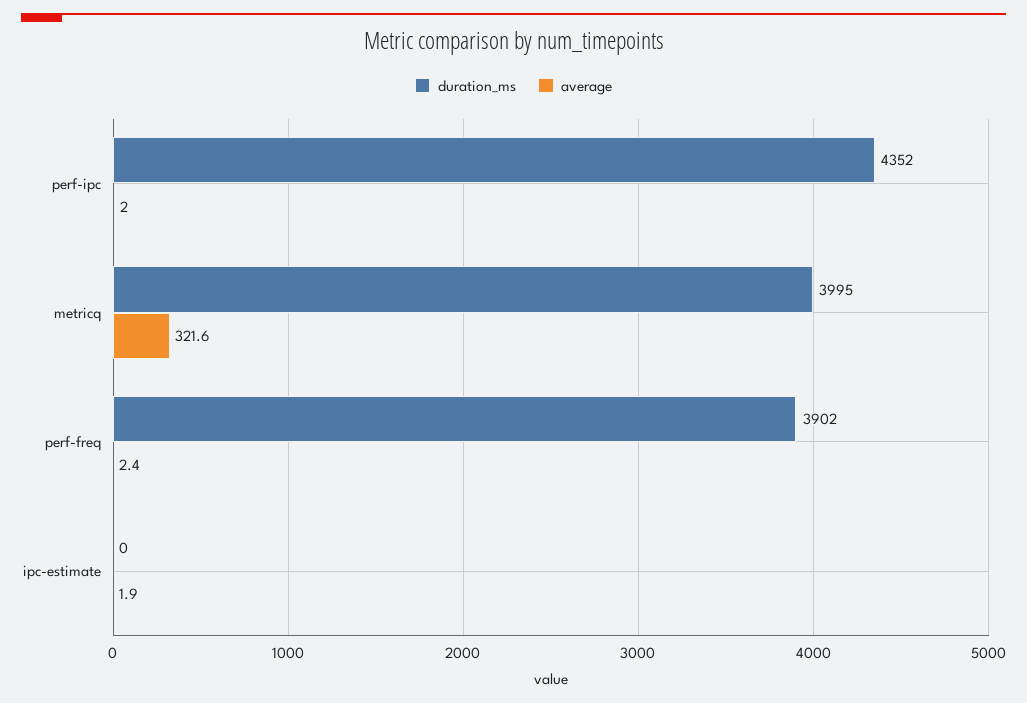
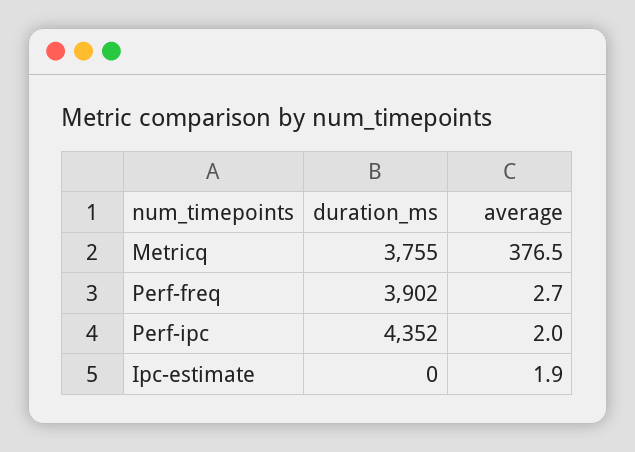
  {
    "duration_ms": {
      "perf-ipc": 4352,
-     "metricq": 3995,
+     "metricq": 3755,
      "perf-freq": 3902,
      "ipc-estimate": 0
    },
    "average": {
      "perf-ipc": 2,
-     "metricq": 321.6,
+     "metricq": 376.5,
-     "perf-freq": 2.4,
+     "perf-freq": 2.7,
      "ipc-estimate": 1.9
    }
  }

